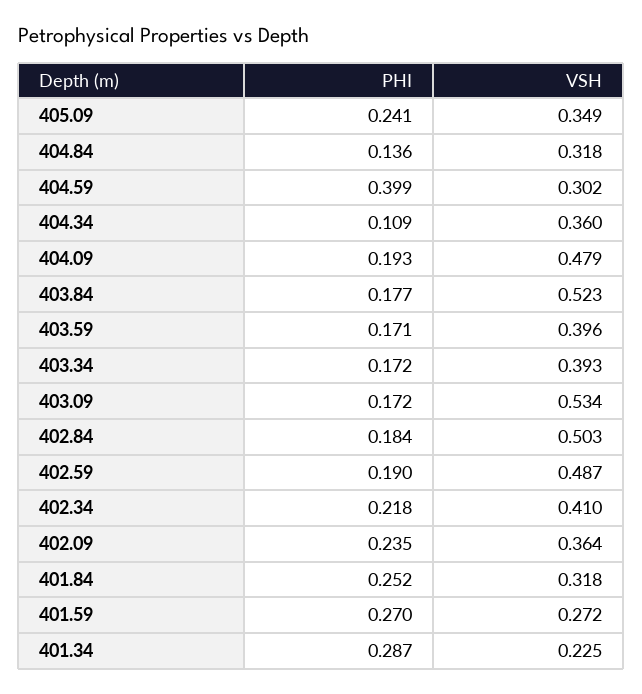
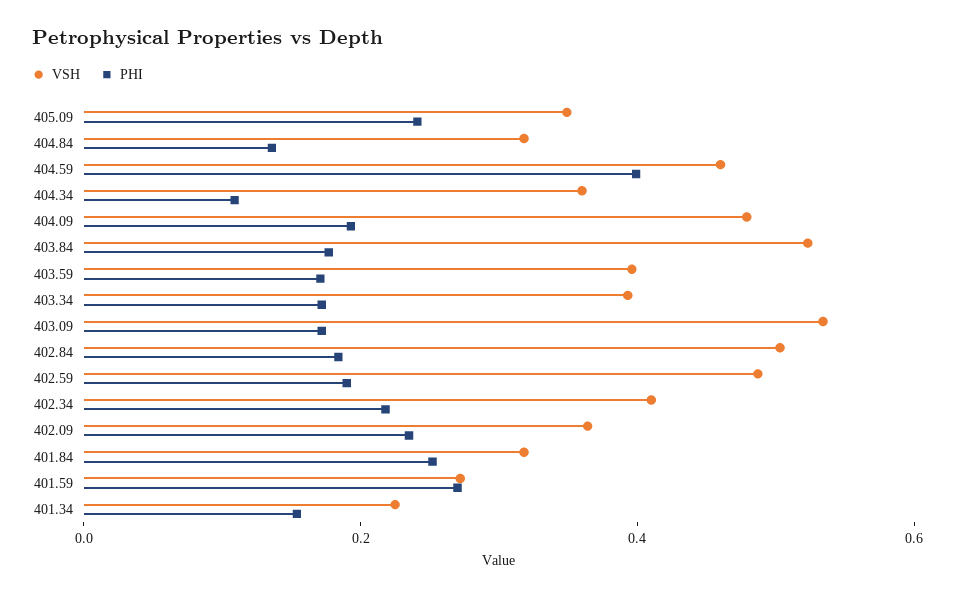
  {
    "PHI": {
      "405.09": 0.241,
      "404.84": 0.136,
      "404.59": 0.399,
      "404.34": 0.109,
      "404.09": 0.193,
      "403.84": 0.177,
      "403.59": 0.171,
      "403.34": 0.172,
      "403.09": 0.172,
      "402.84": 0.184,
      "402.59": 0.19,
      "402.34": 0.218,
      "402.09": 0.235,
      "401.84": 0.252,
      "401.59": 0.27,
-     "401.34": 0.287
+     "401.34": 0.15
    },
    "VSH": {
      "405.09": 0.349,
      "404.84": 0.318,
-     "404.59": 0.302,
+     "404.59": 0.45,
      "404.34": 0.36,
      "404.09": 0.479,
      "403.84": 0.523,
      "403.59": 0.396,
      "403.34": 0.393,
      "403.09": 0.534,
      "402.84": 0.503,
      "402.59": 0.487,
      "402.34": 0.41,
      "402.09": 0.364,
      "401.84": 0.318,
      "401.59": 0.272,
      "401.34": 0.225
    }
  }

